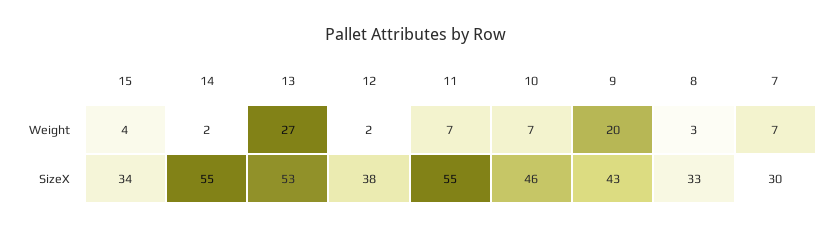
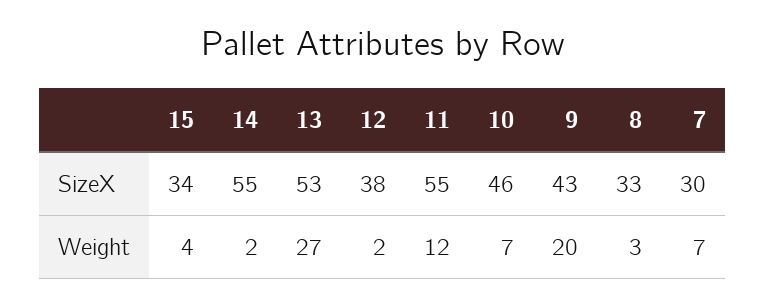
  {
    "15": {
      "Weight": 4,
      "SizeX": 34
    },
    "14": {
      "Weight": 2,
      "SizeX": 55
    },
    "13": {
      "Weight": 27,
      "SizeX": 53
    },
    "12": {
      "Weight": 2,
      "SizeX": 38
    },
    "11": {
-     "Weight": 7,
+     "Weight": 12,
      "SizeX": 55
    },
    "10": {
      "Weight": 7,
      "SizeX": 46
    },
    "9": {
      "Weight": 20,
      "SizeX": 43
    },
    "8": {
      "Weight": 3,
      "SizeX": 33
    },
    "7": {
      "Weight": 7,
      "SizeX": 30
    }
  }

